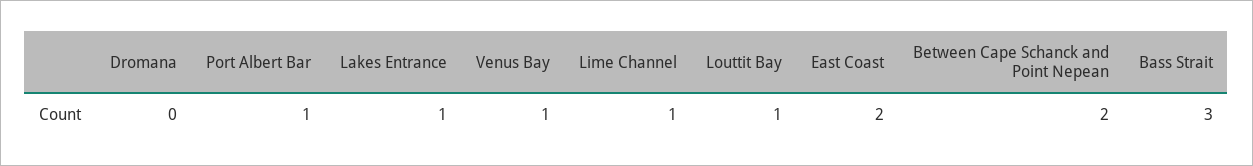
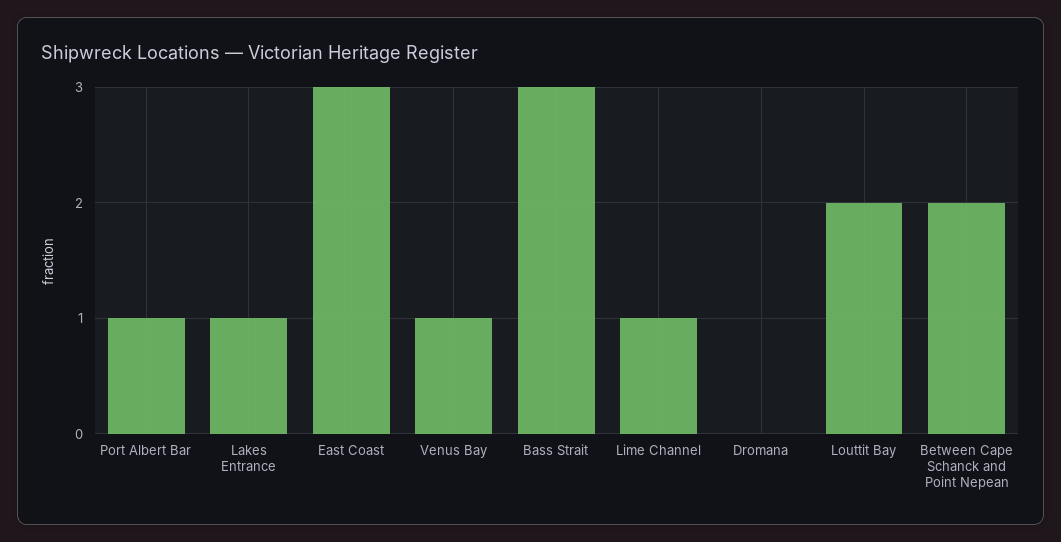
  {
    "Dromana": 0,
    "Port Albert Bar": 1,
    "Lakes Entrance": 1,
    "Venus Bay": 1,
    "Lime Channel": 1,
-   "Louttit Bay": 1,
+   "Louttit Bay": 2,
-   "East Coast": 2,
+   "East Coast": 3,
    "Between Cape Schanck and Point Nepean": 2,
    "Bass Strait": 3
  }

